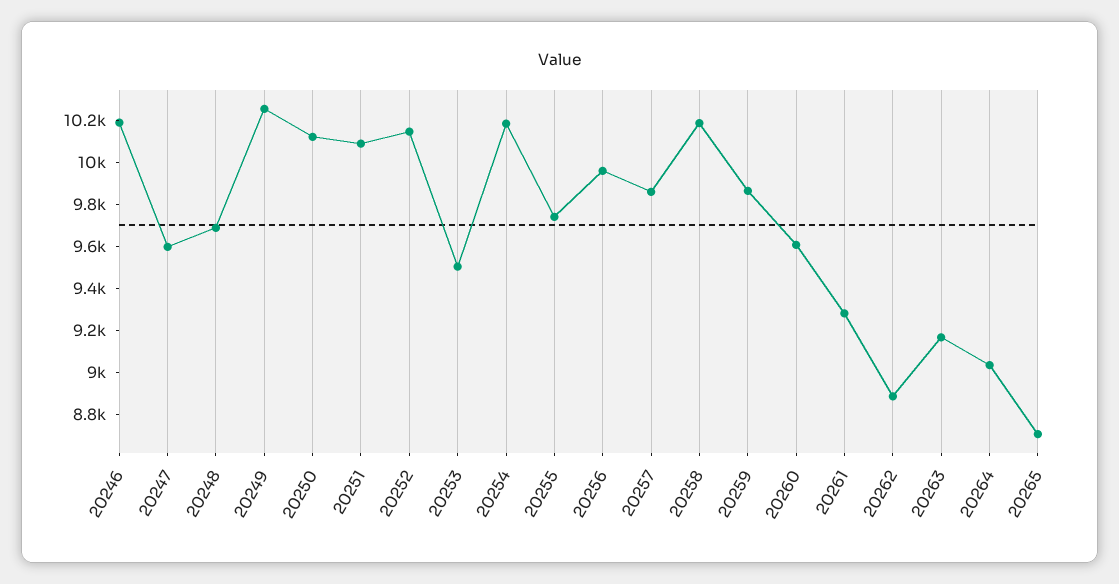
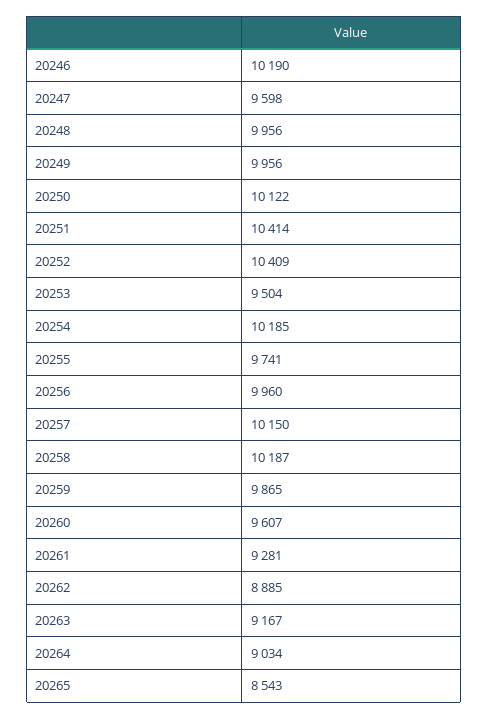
  {
    "20246": 10190,
    "20247": 9598,
-   "20248": 9700,
+   "20248": 9956,
-   "20249": 10250,
+   "20249": 9956,
    "20250": 10122,
-   "20251": 10100,
+   "20251": 10414,
-   "20252": 10150,
+   "20252": 10409,
    "20253": 9504,
    "20254": 10185,
    "20255": 9741,
    "20256": 9960,
-   "20257": 9850,
+   "20257": 10150,
    "20258": 10187,
    "20259": 9865,
    "20260": 9607,
    "20261": 9281,
    "20262": 8885,
    "20263": 9167,
    "20264": 9034,
-   "20265": 8700
+   "20265": 8543
  }

